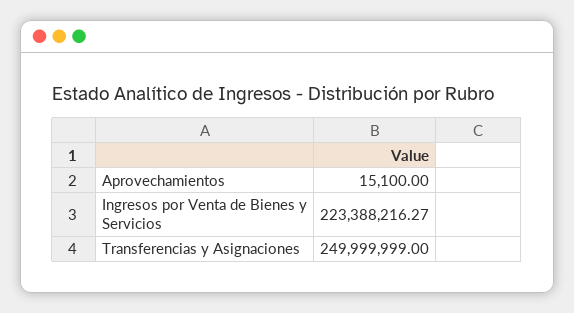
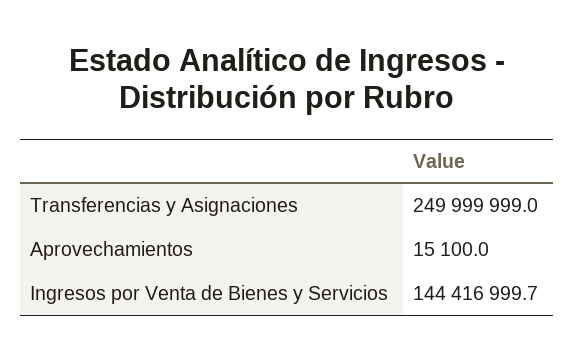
  {
    "Aprovechamientos": 15100,
-   "Ingresos por Venta de Bienes y Servicios": 223388216.27,
+   "Ingresos por Venta de Bienes y Servicios": 144416999.7,
    "Transferencias y Asignaciones": 249999999
  }

